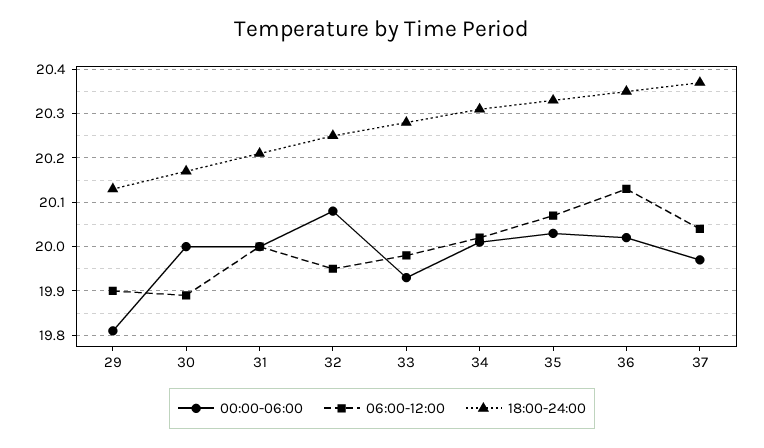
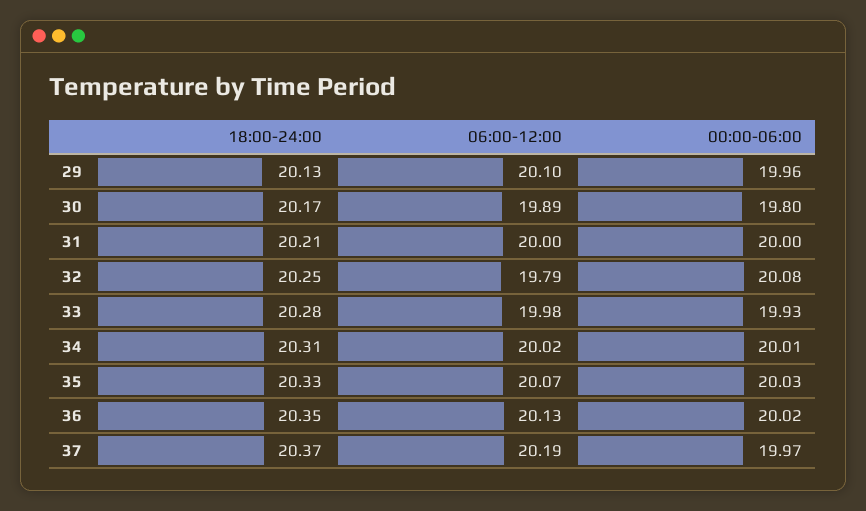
  {
    "00:00-06:00": {
-     "29": 19.8,
+     "29": 19.96,
-     "30": 20,
+     "30": 19.8,
      "31": 20,
      "32": 20.08,
      "33": 19.93,
      "34": 20.01,
      "35": 20.03,
      "36": 20.02,
      "37": 19.97
    },
    "06:00-12:00": {
-     "29": 19.9,
+     "29": 20.1,
      "30": 19.89,
      "31": 20,
-     "32": 19.95,
+     "32": 19.79,
      "33": 19.98,
      "34": 20.02,
      "35": 20.07,
      "36": 20.13,
-     "37": 20.05
+     "37": 20.19
    },
    "18:00-24:00": {
      "29": 20.13,
      "30": 20.17,
      "31": 20.21,
      "32": 20.25,
      "33": 20.28,
      "34": 20.31,
      "35": 20.33,
      "36": 20.35,
      "37": 20.37
    }
  }

